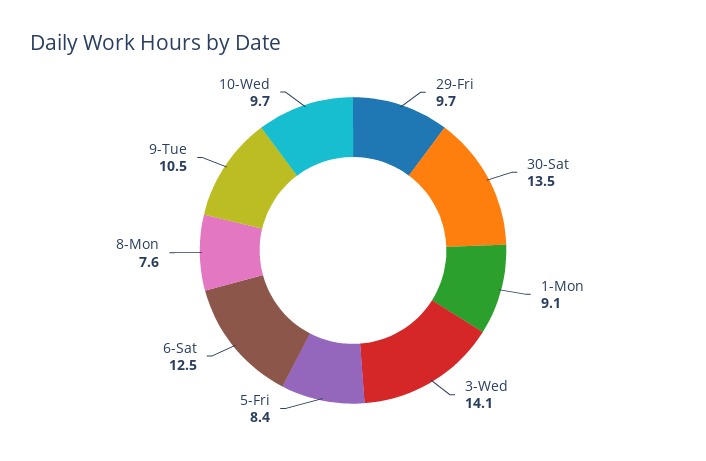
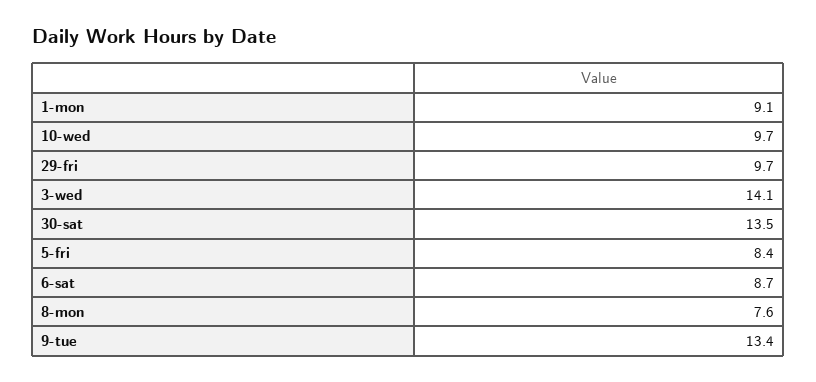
  {
    "29-Fri": 9.7,
    "30-Sat": 13.5,
    "1-Mon": 9.1,
    "3-Wed": 14.1,
    "5-Fri": 8.4,
-   "6-Sat": 12.5,
+   "6-Sat": 8.7,
    "8-Mon": 7.6,
-   "9-Tue": 10.5,
+   "9-Tue": 13.4,
    "10-Wed": 9.7
  }

